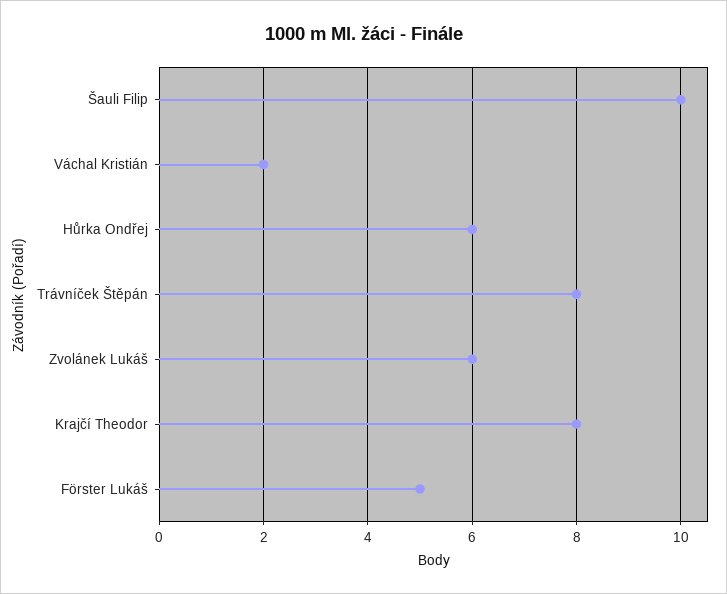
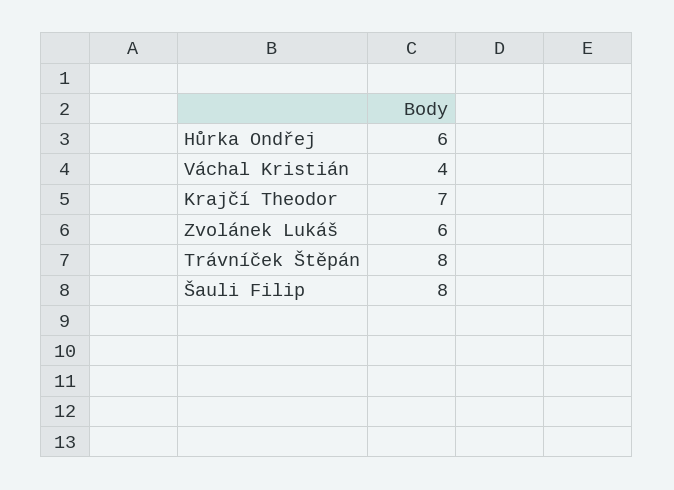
  {
-   "Šauli Filip": 10,
+   "Šauli Filip": 8,
-   "Váchal Kristián": 2,
+   "Váchal Kristián": 4,
    "Hůrka Ondřej": 6,
    "Trávníček Štěpán": 8,
    "Zvolánek Lukáš": 6,
-   "Krajčí Theodor": 8,
+   "Krajčí Theodor": 7
-   "Förster Lukáš": 5
  }

